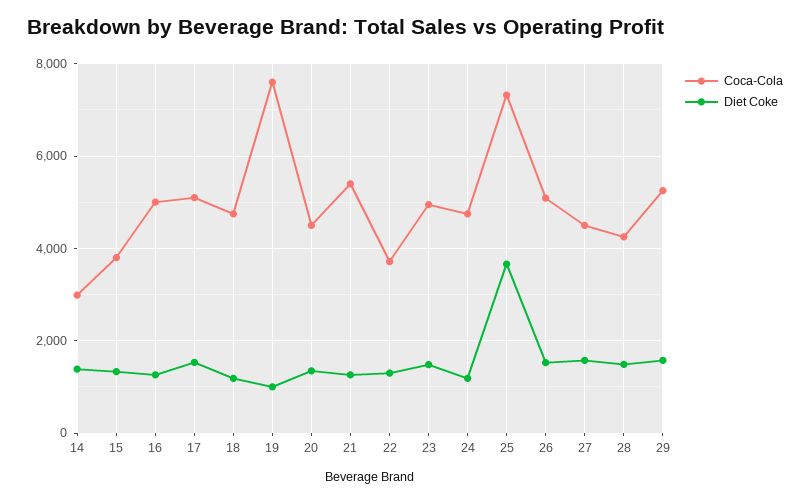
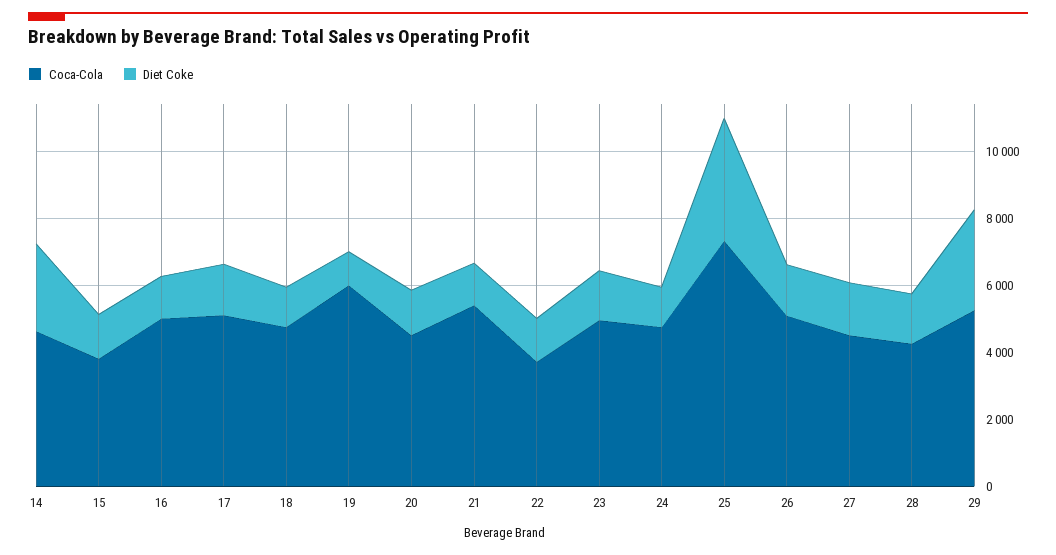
  {
    "Coca-Cola": {
-     "14": 3000,
+     "14": 4500,
      "15": 3800,
      "16": 5000,
      "17": 5200,
      "18": 4800,
-     "19": 7600,
+     "19": 6000,
      "20": 4600,
      "21": 5400,
      "22": 3800,
      "23": 5000,
      "24": 4800,
      "25": 7400,
      "26": 5000,
      "27": 4600,
      "28": 4200,
      "29": 5200
    },
    "Diet Coke": {
-     "14": 1400,
+     "14": 2500,
      "15": 1400,
      "16": 1200,
      "17": 1600,
      "18": 1200,
      "19": 1000,
      "20": 1400,
      "21": 1200,
      "22": 1200,
      "23": 1400,
      "24": 1200,
      "25": 3600,
      "26": 1600,
      "27": 1600,
      "28": 1400,
-     "29": 1600
+     "29": 3000
    }
  }

